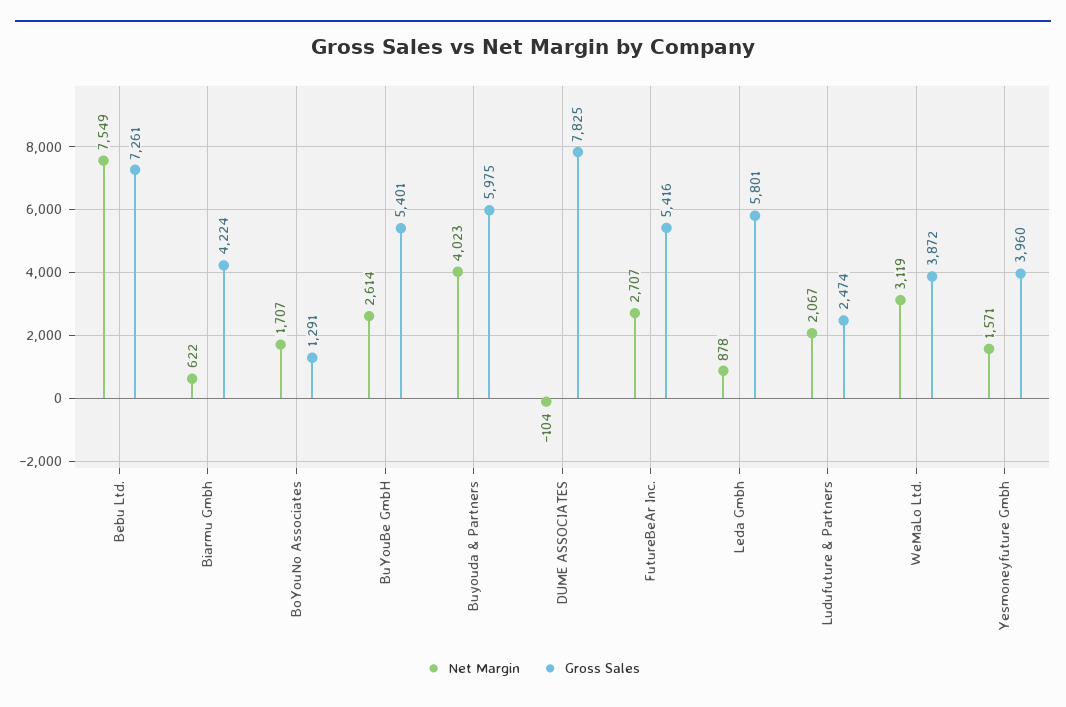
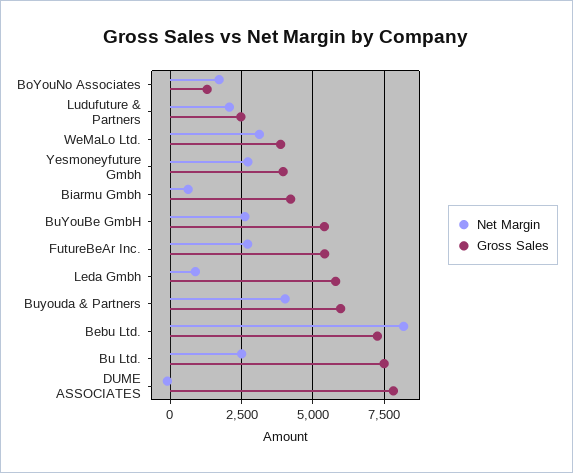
  {
    "Net Margin": {
-     "Bebu Ltd.": 7549,
+     "Bebu Ltd.": 8250,
      "Biarmu Gmbh": 622,
      "BoYouNo Associates": 1707,
      "BuYouBe GmbH": 2614,
      "Buyouda & Partners": 4023,
      "DUME ASSOCIATES": -104,
      "FutureBeAr Inc.": 2707,
      "Leda Gmbh": 878,
      "Ludufuture & Partners": 2067,
      "WeMaLo Ltd.": 3119,
-     "Yesmoneyfuture Gmbh": 1571
+     "Yesmoneyfuture Gmbh": 2750,
+     "Bu Ltd.": 2500
    },
    "Gross Sales": {
      "Bebu Ltd.": 7261,
      "Biarmu Gmbh": 4224,
      "BoYouNo Associates": 1291,
      "BuYouBe GmbH": 5401,
      "Buyouda & Partners": 5975,
      "DUME ASSOCIATES": 7825,
      "FutureBeAr Inc.": 5416,
      "Leda Gmbh": 5801,
      "Ludufuture & Partners": 2474,
      "WeMaLo Ltd.": 3872,
-     "Yesmoneyfuture Gmbh": 3960
+     "Yesmoneyfuture Gmbh": 3960,
+     "Bu Ltd.": 7500
    }
  }

